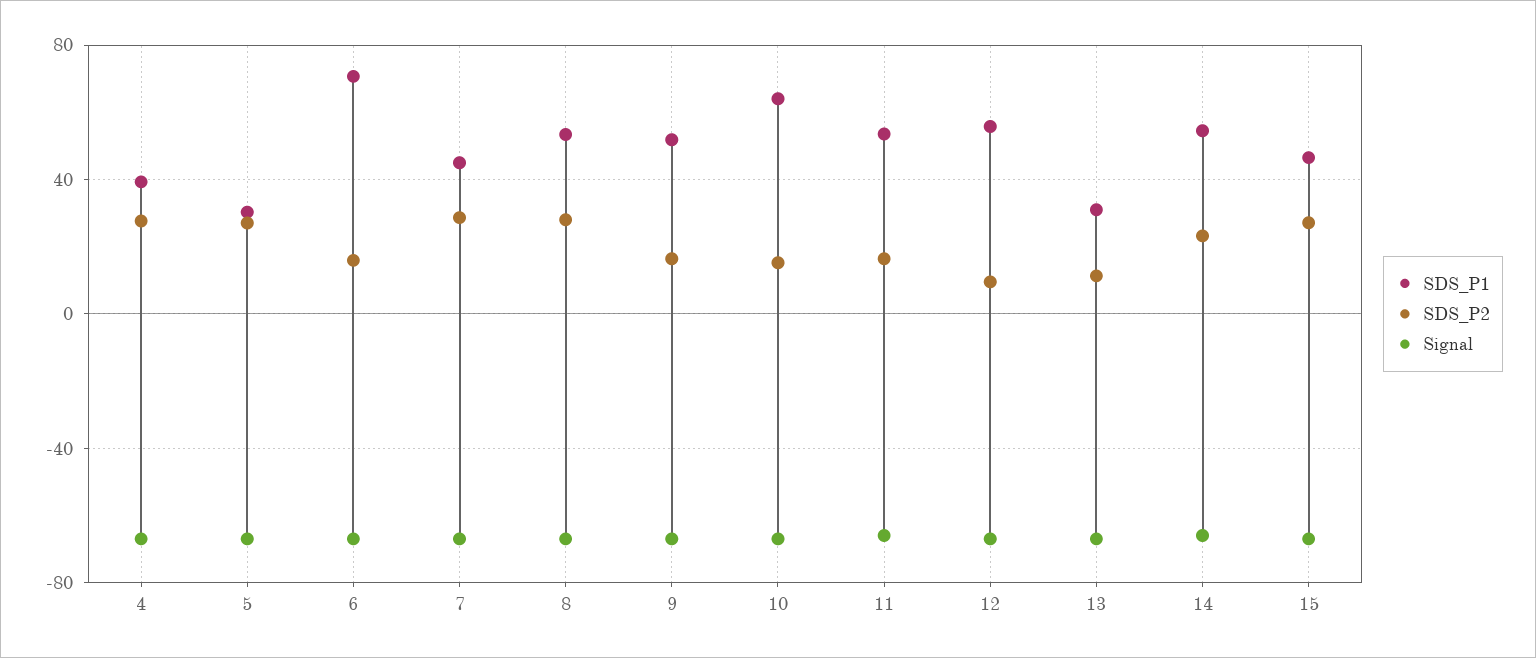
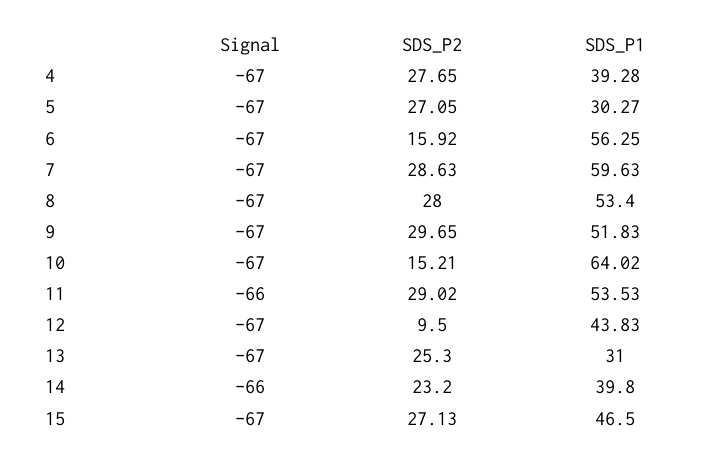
  {
    "SDS_P1": {
      "4": 39.28,
      "5": 30.27,
-     "6": 70,
+     "6": 56.25,
-     "7": 45,
+     "7": 59.63,
      "8": 53.4,
      "9": 51.83,
      "10": 64.02,
      "11": 53.53,
-     "12": 55,
+     "12": 43.83,
      "13": 31,
-     "14": 55,
+     "14": 39.8,
      "15": 46.5
    },
    "SDS_P2": {
      "4": 27.65,
      "5": 27.05,
      "6": 15.92,
      "7": 28.63,
      "8": 28,
-     "9": 15,
+     "9": 29.65,
      "10": 15.21,
-     "11": 15,
+     "11": 29.02,
      "12": 9.5,
-     "13": 10,
+     "13": 25.3,
      "14": 23.2,
      "15": 27.13
    },
    "Signal": {
      "4": -67,
      "5": -67,
      "6": -67,
      "7": -67,
      "8": -67,
      "9": -67,
      "10": -67,
      "11": -66,
      "12": -67,
      "13": -67,
      "14": -66,
      "15": -67
    }
  }

